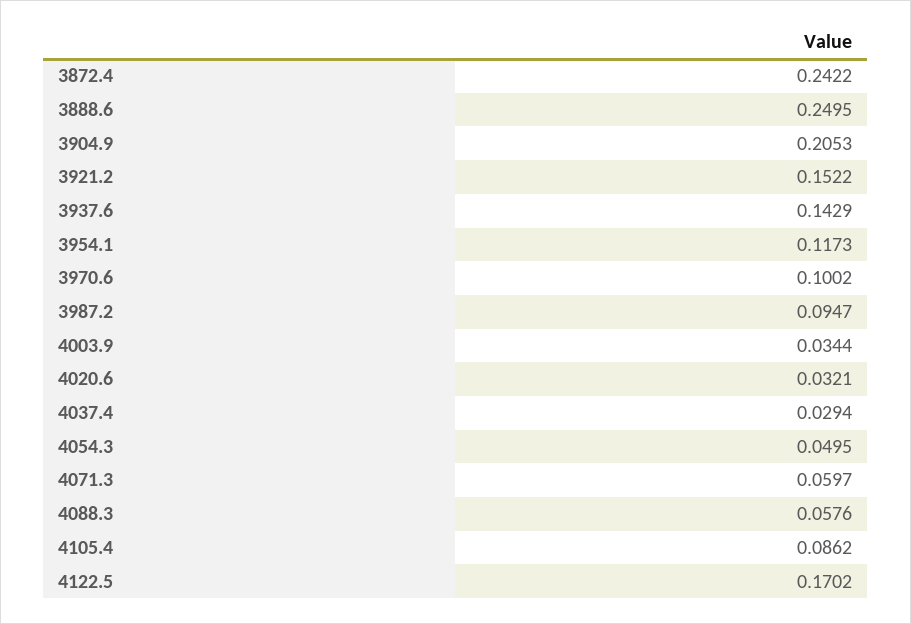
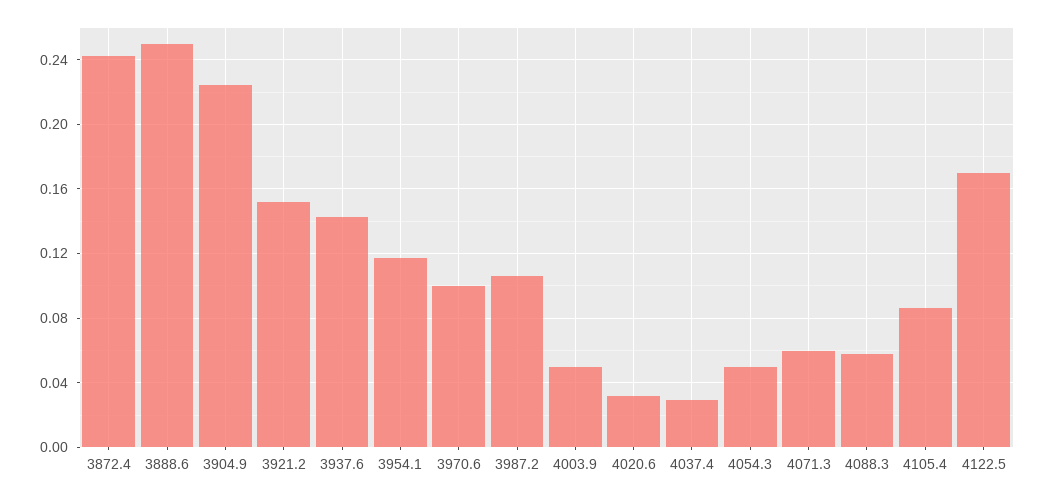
  {
    "3872.4": 0.2422,
    "3888.6": 0.2495,
-   "3904.9": 0.2053,
+   "3904.9": 0.225,
    "3921.2": 0.1522,
    "3937.6": 0.1429,
    "3954.1": 0.1173,
    "3970.6": 0.1002,
-   "3987.2": 0.0947,
+   "3987.2": 0.105,
-   "4003.9": 0.0344,
+   "4003.9": 0.05,
    "4020.6": 0.0321,
    "4037.4": 0.0294,
    "4054.3": 0.0495,
    "4071.3": 0.0597,
    "4088.3": 0.0576,
    "4105.4": 0.0862,
    "4122.5": 0.1702
  }

